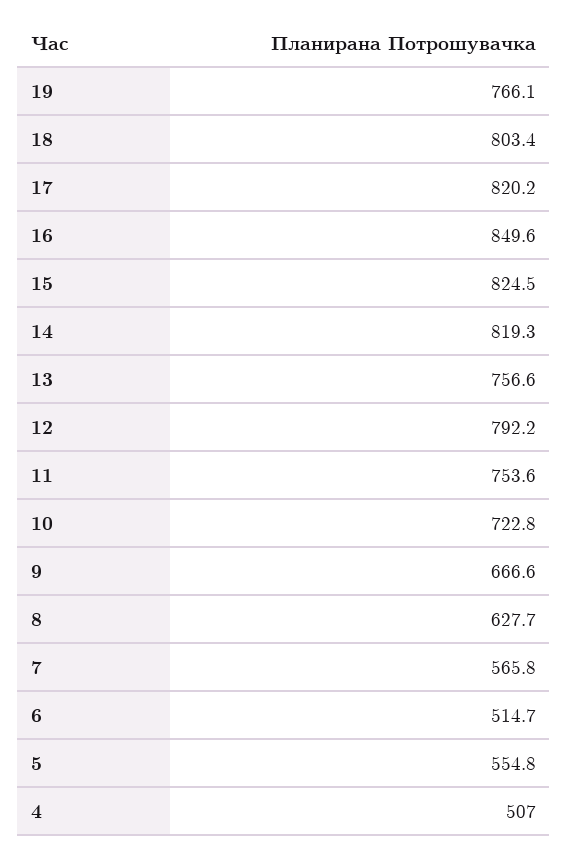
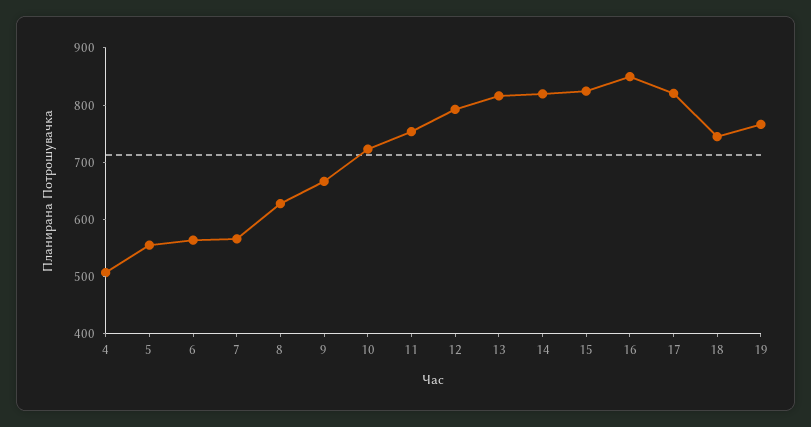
  {
    "19": 766.1,
-   "18": 803.4,
+   "18": 740,
    "17": 820.2,
    "16": 849.6,
    "15": 824.5,
    "14": 819.3,
-   "13": 756.6,
+   "13": 820,
    "12": 792.2,
    "11": 753.6,
    "10": 722.8,
    "9": 666.6,
    "8": 627.7,
    "7": 565.8,
-   "6": 514.7,
+   "6": 560,
    "5": 554.8,
    "4": 507
  }

